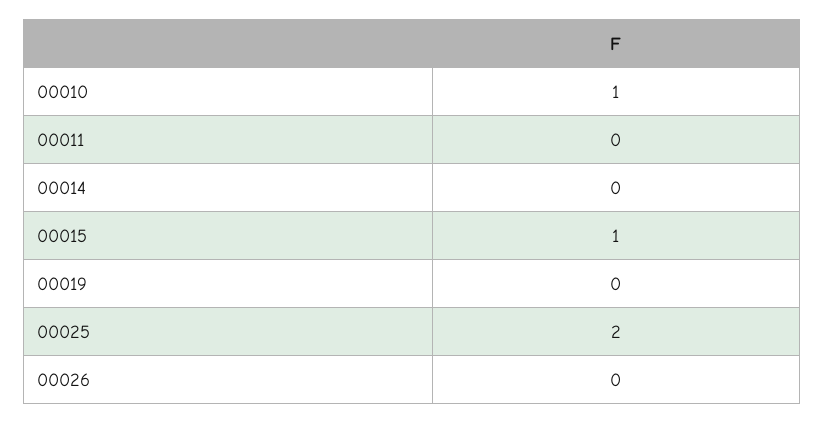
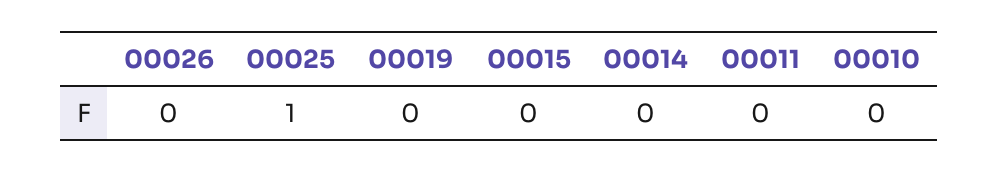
  {
-   "00010": 1,
+   "00010": 0,
    "00011": 0,
    "00014": 0,
-   "00015": 1,
+   "00015": 0,
    "00019": 0,
-   "00025": 2,
+   "00025": 1,
    "00026": 0
  }

